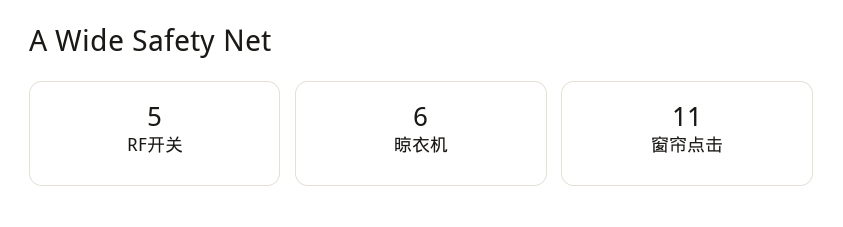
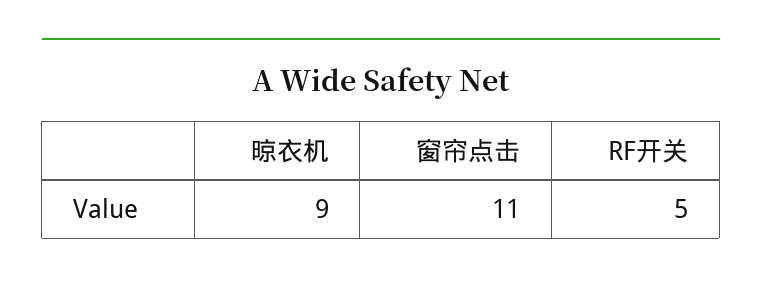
  {
    "RF开关": 5,
-   "晾衣机": 6,
+   "晾衣机": 9,
    "窗帘点击": 11
  }

